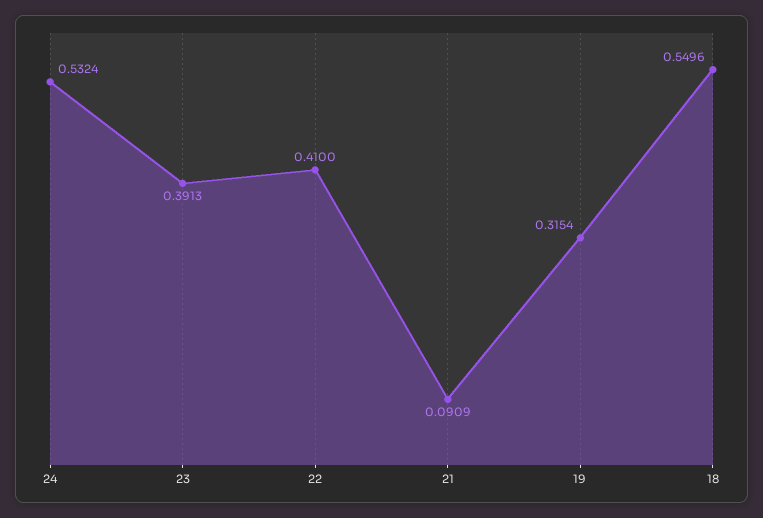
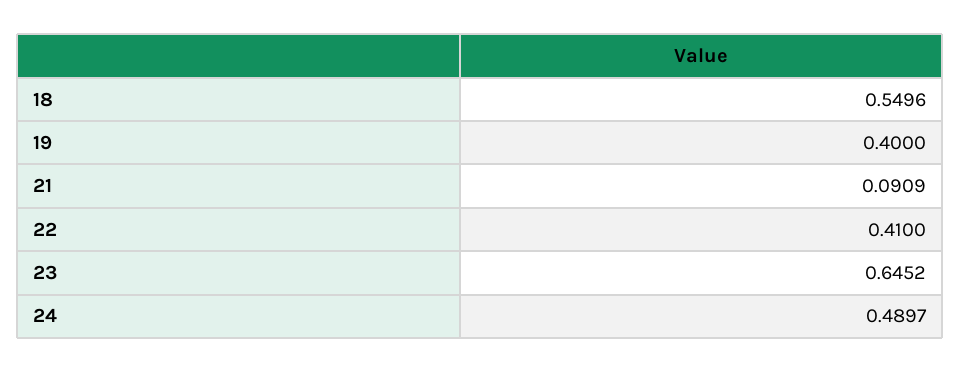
  {
-   "24": 0.5324,
+   "24": 0.4897,
-   "23": 0.3913,
+   "23": 0.6452,
    "22": 0.41,
    "21": 0.0909,
-   "19": 0.3154,
+   "19": 0.4,
    "18": 0.5496
  }

